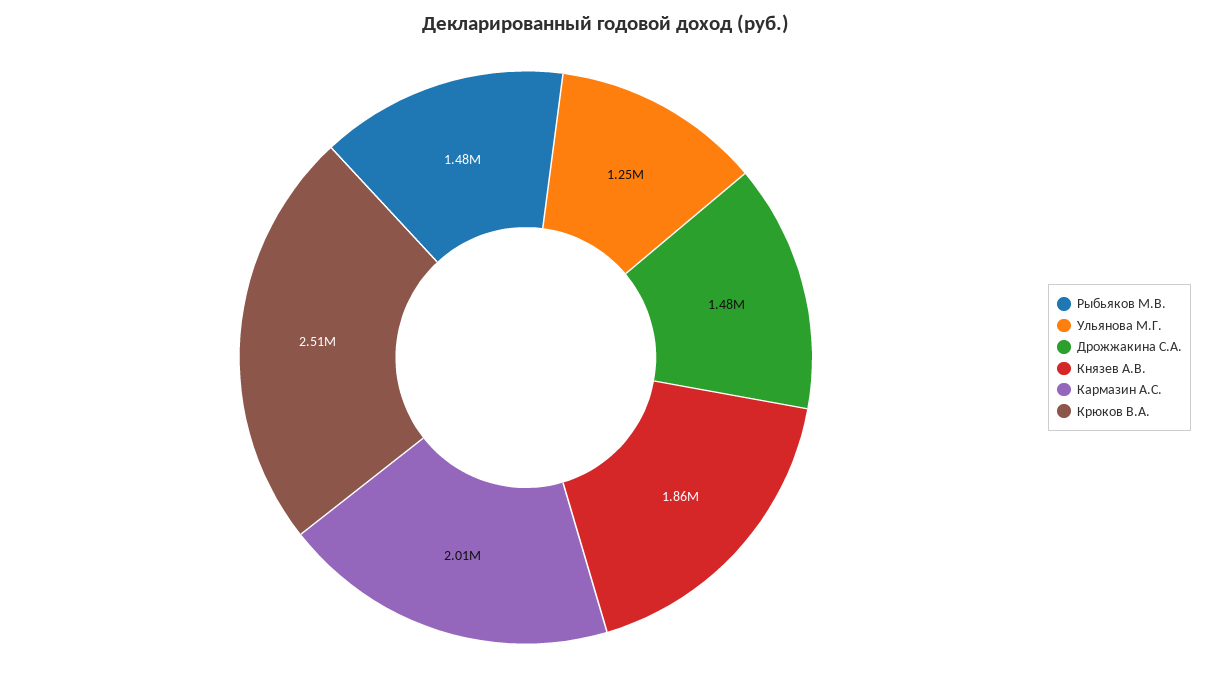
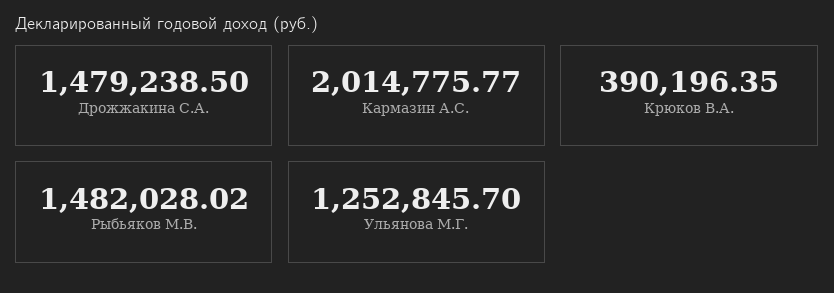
  {
    "Рыбьяков М.В.": 1482028.02,
    "Ульянова М.Г.": 1252845.7,
    "Дрожжакина С.А.": 1479238.5,
-   "Князев А.В.": 1860000,
    "Кармазин А.С.": 2014775.77,
-   "Крюков В.А.": 2510000
+   "Крюков В.А.": 390196.35
  }

